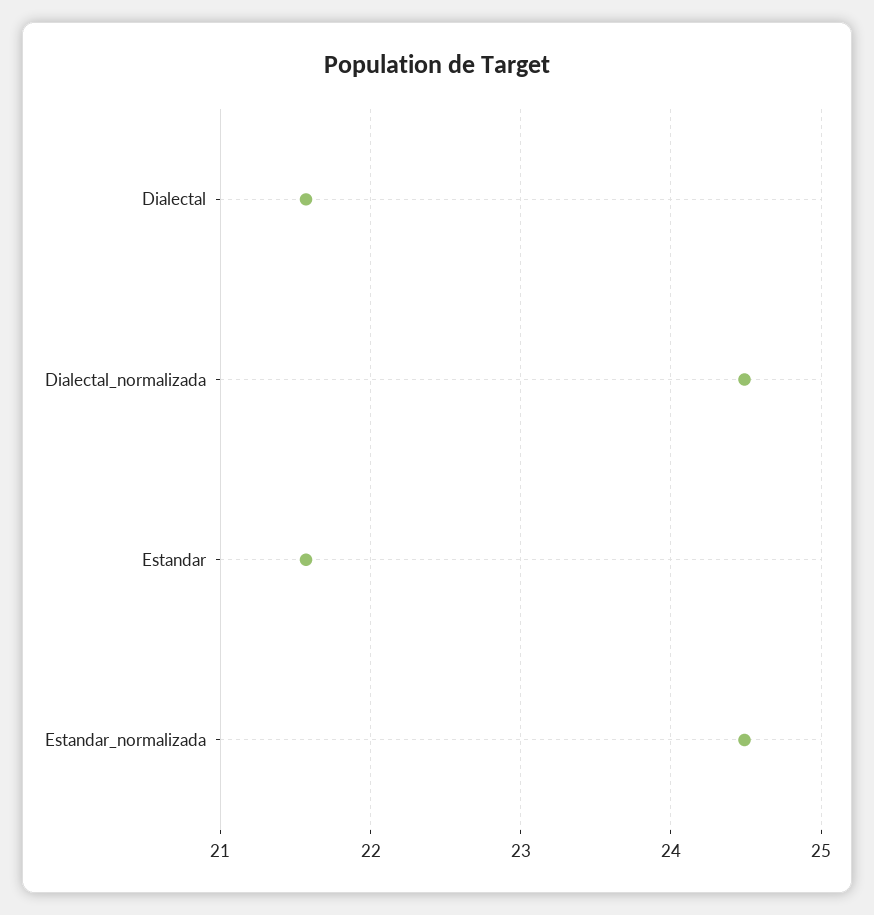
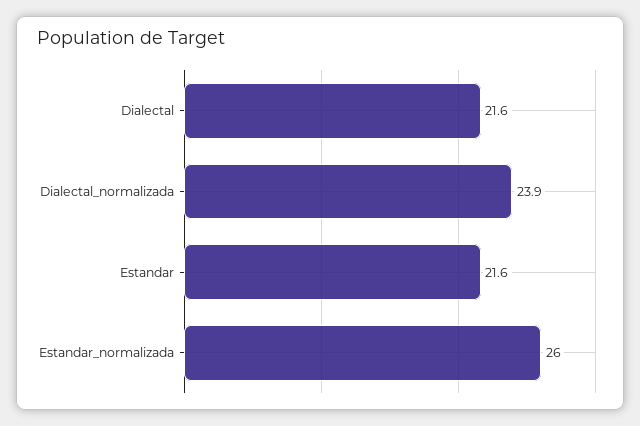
  {
    "Dialectal": 21.6,
-   "Dialectal_normalizada": 24.5,
+   "Dialectal_normalizada": 23.9,
    "Estandar": 21.6,
-   "Estandar_normalizada": 24.5
+   "Estandar_normalizada": 26
  }

